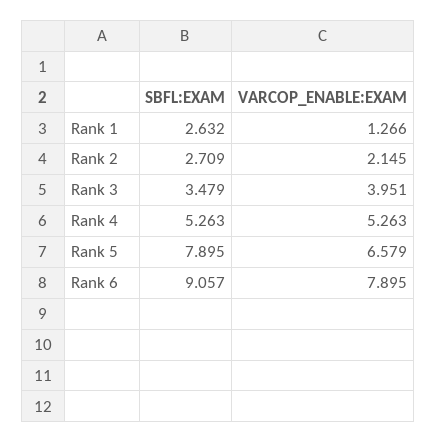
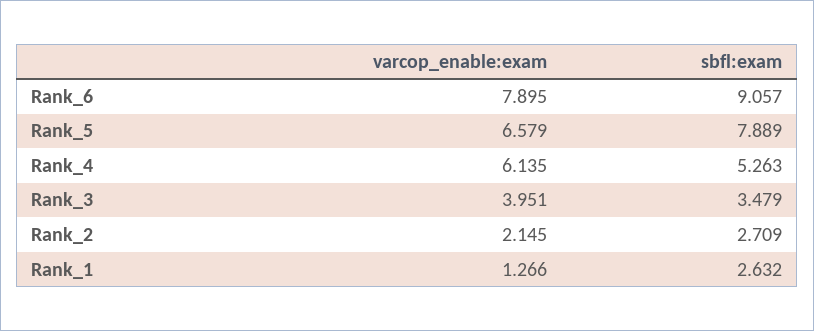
  {
    "SBFL:EXAM": {
      "Rank 1": 2.632,
      "Rank 2": 2.709,
      "Rank 3": 3.479,
      "Rank 4": 5.263,
-     "Rank 5": 7.895,
+     "Rank 5": 7.889,
      "Rank 6": 9.057
    },
    "VARCOP_ENABLE:EXAM": {
      "Rank 1": 1.266,
      "Rank 2": 2.145,
      "Rank 3": 3.951,
-     "Rank 4": 5.263,
+     "Rank 4": 6.135,
      "Rank 5": 6.579,
      "Rank 6": 7.895
    }
  }

